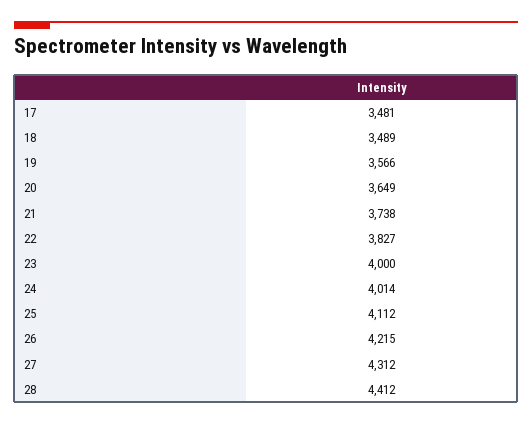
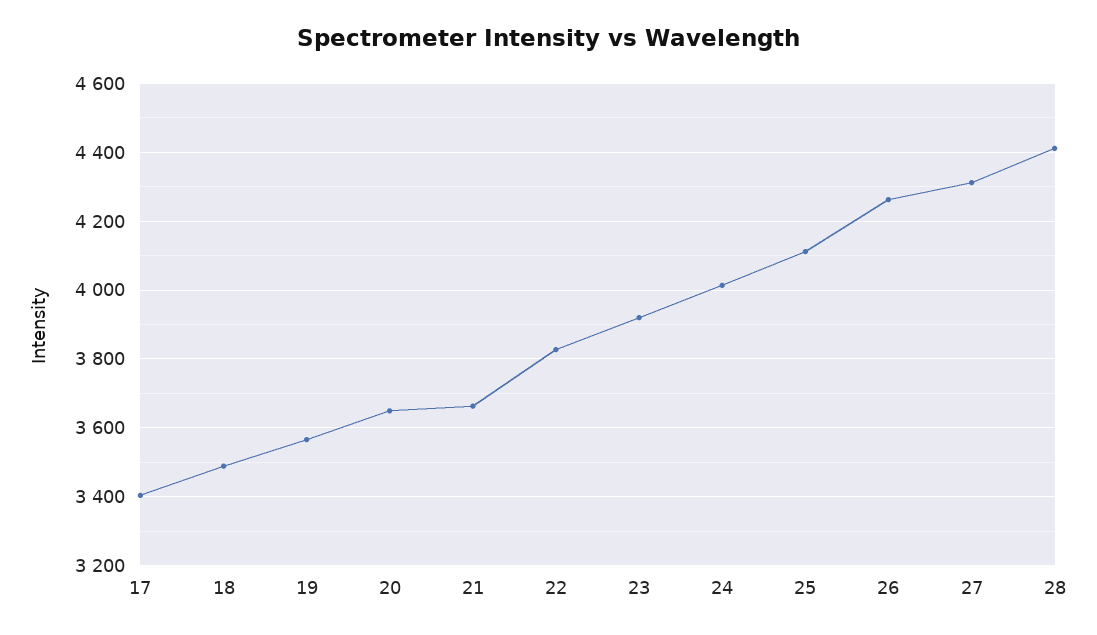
  {
-   "17": 3481,
+   "17": 3400,
    "18": 3489,
    "19": 3566,
    "20": 3649,
-   "21": 3738,
+   "21": 3660,
    "22": 3827,
-   "23": 4000,
+   "23": 3920,
    "24": 4014,
    "25": 4112,
-   "26": 4215,
+   "26": 4260,
    "27": 4312,
    "28": 4412
  }

